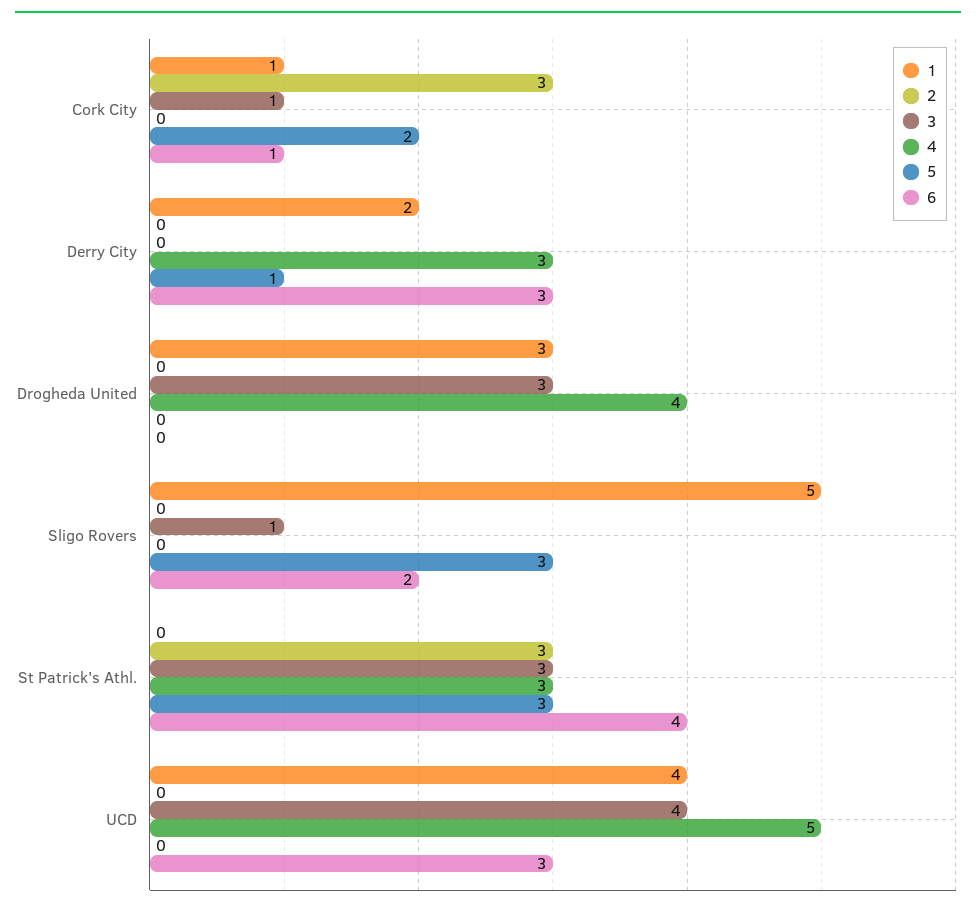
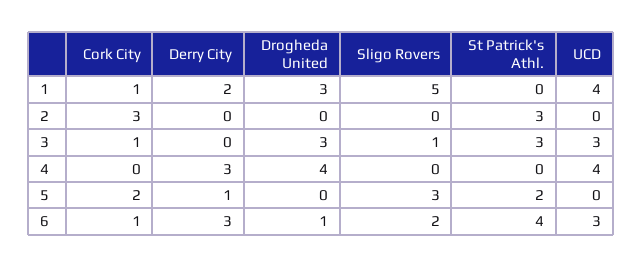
  {
    "1": {
      "Cork City": 1,
      "Derry City": 2,
      "Drogheda United": 3,
      "Sligo Rovers": 5,
      "St Patrick's Athl.": 0,
      "UCD": 4
    },
    "2": {
      "Cork City": 3,
      "Derry City": 0,
      "Drogheda United": 0,
      "Sligo Rovers": 0,
      "St Patrick's Athl.": 3,
      "UCD": 0
    },
    "3": {
      "Cork City": 1,
      "Derry City": 0,
      "Drogheda United": 3,
      "Sligo Rovers": 1,
      "St Patrick's Athl.": 3,
-     "UCD": 4
+     "UCD": 3
    },
    "4": {
      "Cork City": 0,
      "Derry City": 3,
      "Drogheda United": 4,
      "Sligo Rovers": 0,
-     "St Patrick's Athl.": 3,
+     "St Patrick's Athl.": 0,
-     "UCD": 5
+     "UCD": 4
    },
    "5": {
      "Cork City": 2,
      "Derry City": 1,
      "Drogheda United": 0,
      "Sligo Rovers": 3,
-     "St Patrick's Athl.": 3,
+     "St Patrick's Athl.": 2,
      "UCD": 0
    },
    "6": {
      "Cork City": 1,
      "Derry City": 3,
-     "Drogheda United": 0,
+     "Drogheda United": 1,
      "Sligo Rovers": 2,
      "St Patrick's Athl.": 4,
      "UCD": 3
    }
  }

